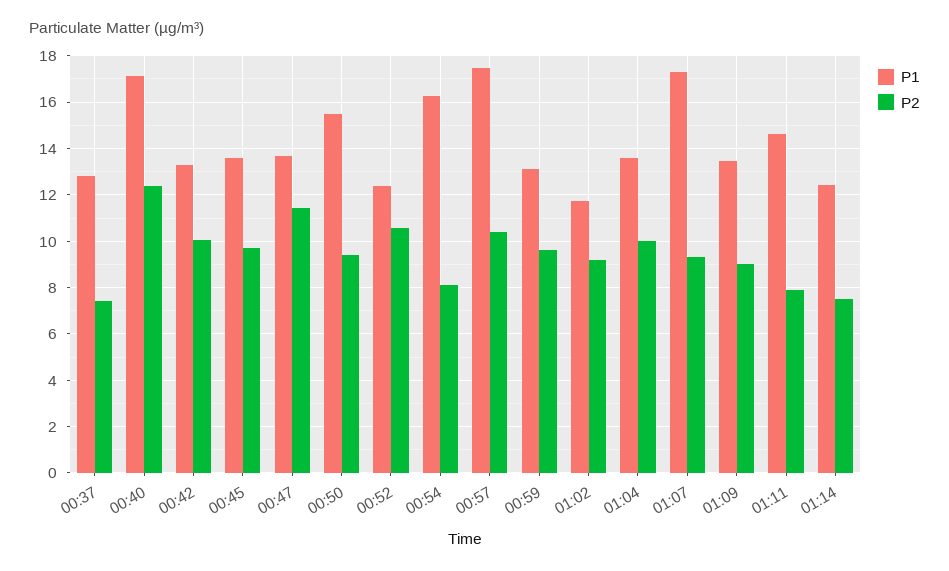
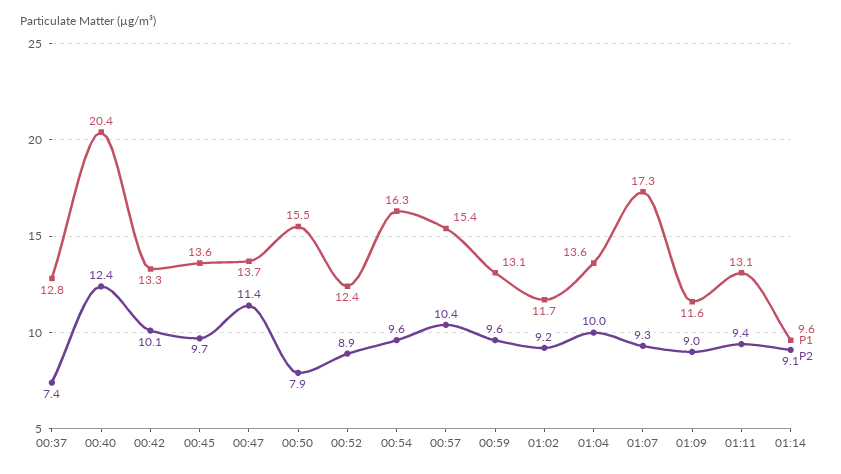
  {
    "P1": {
      "00:37": 12.8,
-     "00:40": 17,
+     "00:40": 20.4,
      "00:42": 13.3,
      "00:45": 13.6,
      "00:47": 13.7,
      "00:50": 15.5,
      "00:52": 12.4,
      "00:54": 16.3,
-     "00:57": 17.5,
+     "00:57": 15.4,
      "00:59": 13.1,
      "01:02": 11.7,
      "01:04": 13.6,
      "01:07": 17.3,
-     "01:09": 13.5,
+     "01:09": 11.6,
-     "01:11": 14.5,
+     "01:11": 13.1,
-     "01:14": 12.5
+     "01:14": 9.6
    },
    "P2": {
      "00:37": 7.4,
      "00:40": 12.4,
      "00:42": 10.1,
      "00:45": 9.7,
      "00:47": 11.4,
-     "00:50": 9.5,
+     "00:50": 7.9,
-     "00:52": 10.5,
+     "00:52": 8.9,
-     "00:54": 8,
+     "00:54": 9.6,
      "00:57": 10.4,
      "00:59": 9.6,
      "01:02": 9.2,
      "01:04": 10,
      "01:07": 9.3,
      "01:09": 9,
-     "01:11": 8,
+     "01:11": 9.4,
-     "01:14": 7.5
+     "01:14": 9.1
    }
  }

